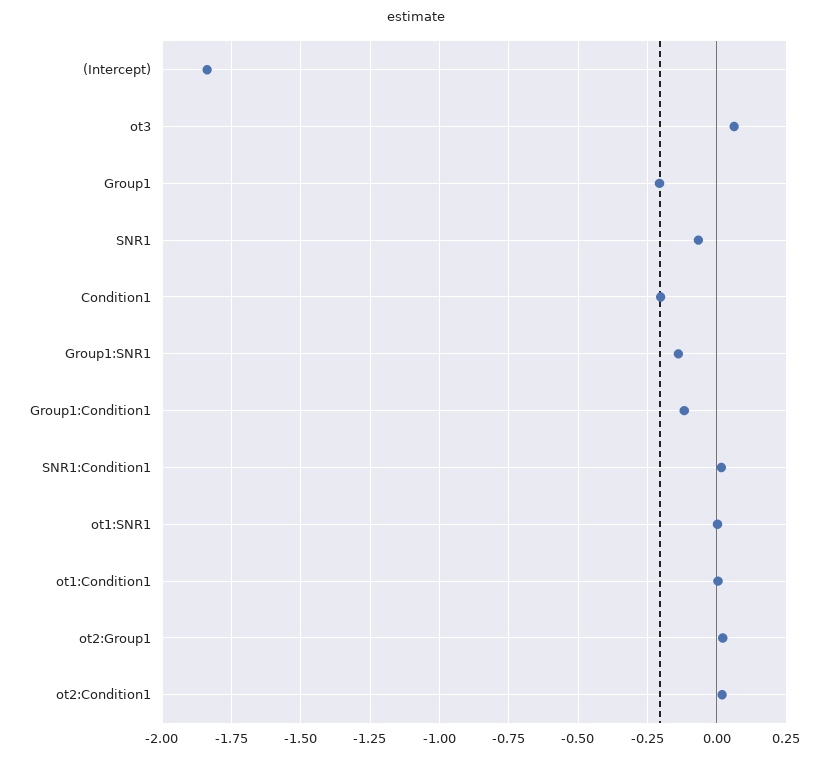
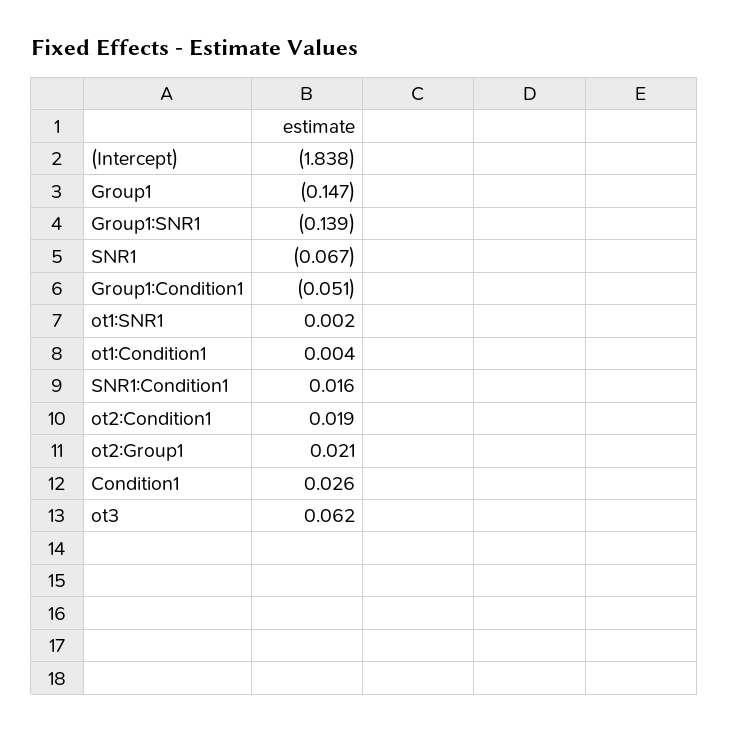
  {
    "(Intercept)": -1.838,
    "ot3": 0.062,
-   "Group1": -0.2,
+   "Group1": -0.147,
    "SNR1": -0.067,
-   "Condition1": -0.2,
+   "Condition1": 0.026,
    "Group1:SNR1": -0.139,
-   "Group1:Condition1": -0.125,
+   "Group1:Condition1": -0.051,
    "SNR1:Condition1": 0.016,
    "ot1:SNR1": 0.002,
    "ot1:Condition1": 0.004,
    "ot2:Group1": 0.021,
    "ot2:Condition1": 0.019
  }

